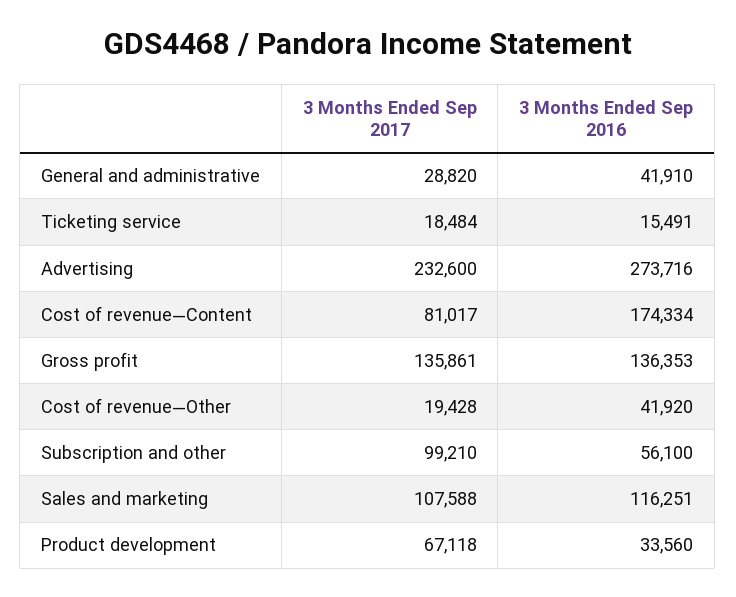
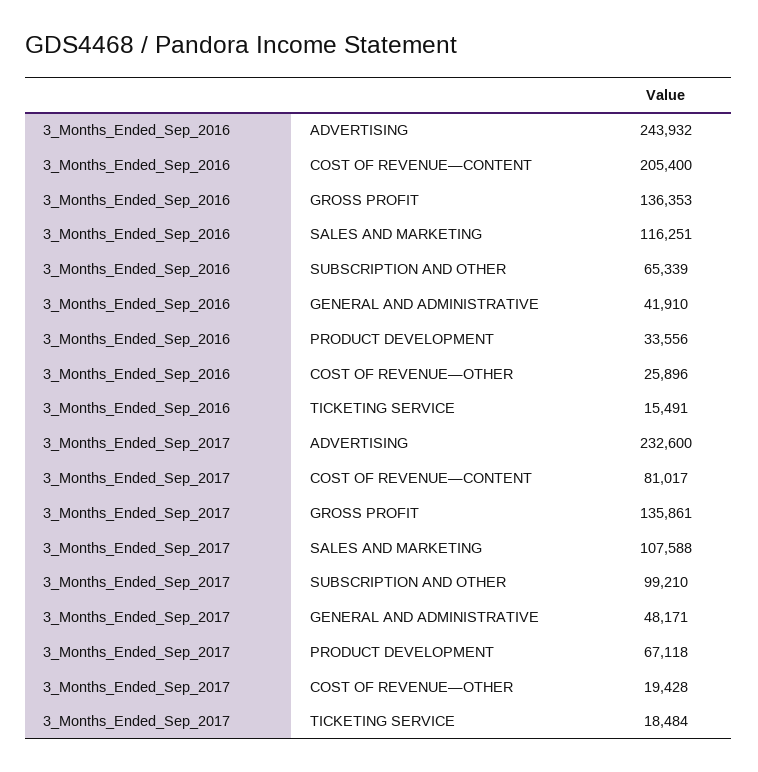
  {
    "3 Months Ended Sep 2017": {
-     "General and administrative": 28820,
+     "General and administrative": 48171,
      "Ticketing service": 18484,
      "Advertising": 232600,
      "Cost of revenue—Content": 81017,
      "Gross profit": 135861,
      "Cost of revenue—Other": 19428,
      "Subscription and other": 99210,
      "Sales and marketing": 107588,
      "Product development": 67118
    },
    "3 Months Ended Sep 2016": {
      "General and administrative": 41910,
      "Ticketing service": 15491,
-     "Advertising": 273716,
+     "Advertising": 243932,
-     "Cost of revenue—Content": 174334,
+     "Cost of revenue—Content": 205400,
      "Gross profit": 136353,
-     "Cost of revenue—Other": 41920,
+     "Cost of revenue—Other": 25896,
-     "Subscription and other": 56100,
+     "Subscription and other": 65339,
      "Sales and marketing": 116251,
-     "Product development": 33560
+     "Product development": 33556
    }
  }

